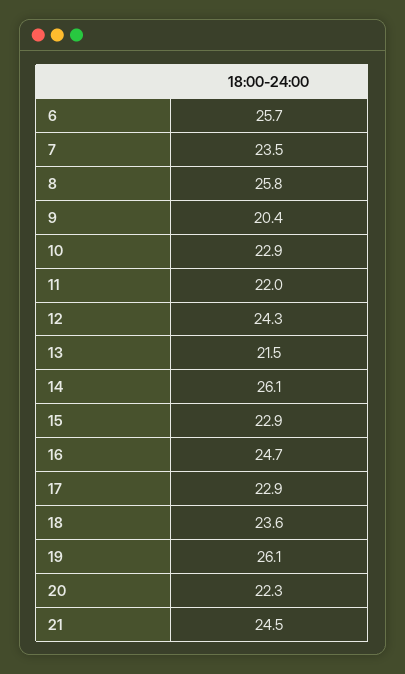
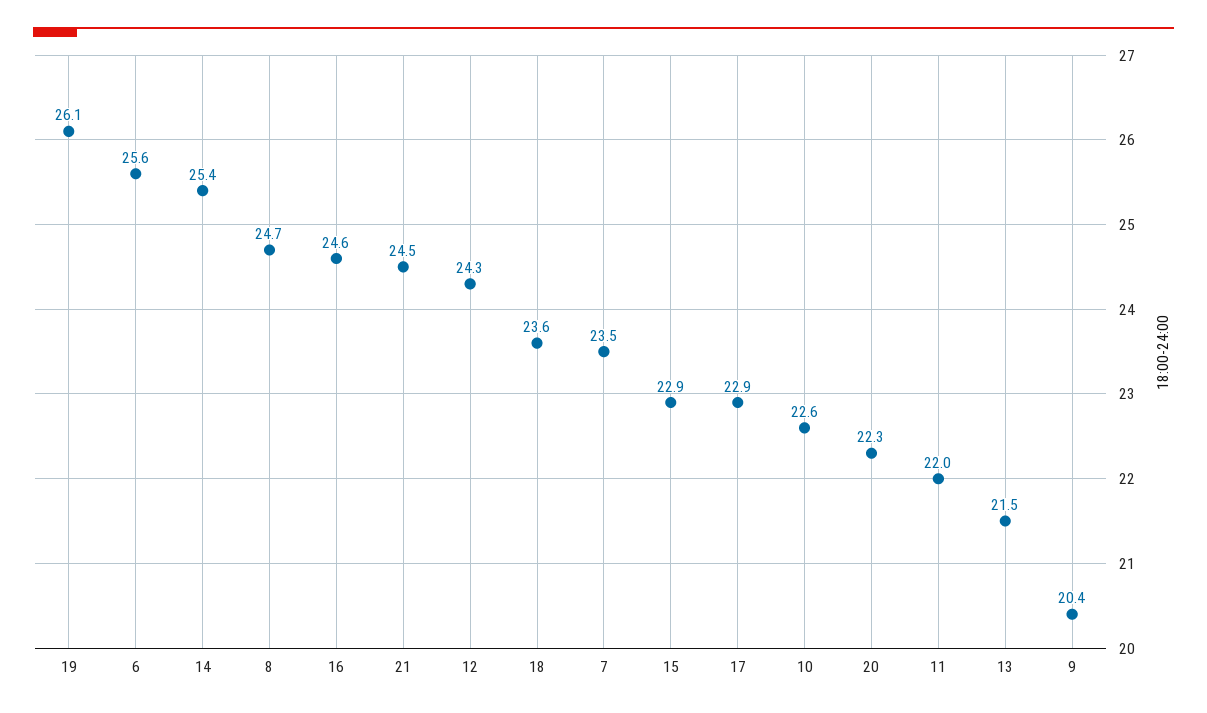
  {
-   "6": 25.7,
+   "6": 25.6,
    "7": 23.5,
-   "8": 25.8,
+   "8": 24.7,
    "9": 20.4,
-   "10": 22.9,
+   "10": 22.6,
    "11": 22,
    "12": 24.3,
    "13": 21.5,
-   "14": 26.1,
+   "14": 25.4,
    "15": 22.9,
-   "16": 24.7,
+   "16": 24.6,
    "17": 22.9,
    "18": 23.6,
    "19": 26.1,
    "20": 22.3,
    "21": 24.5
  }

